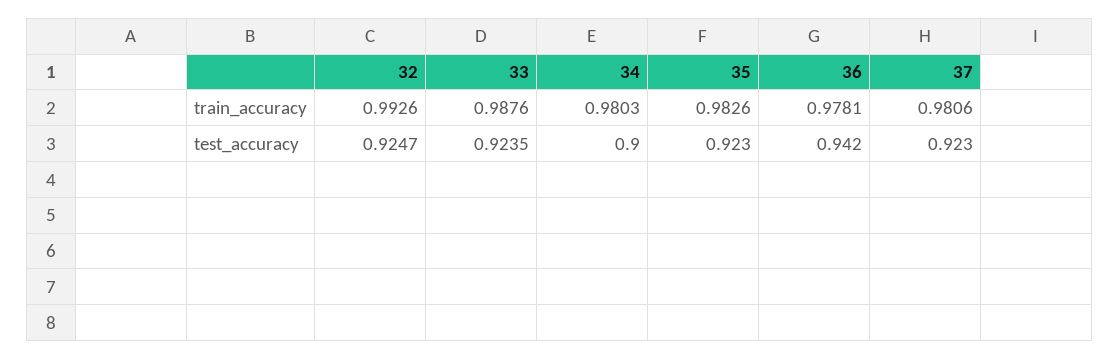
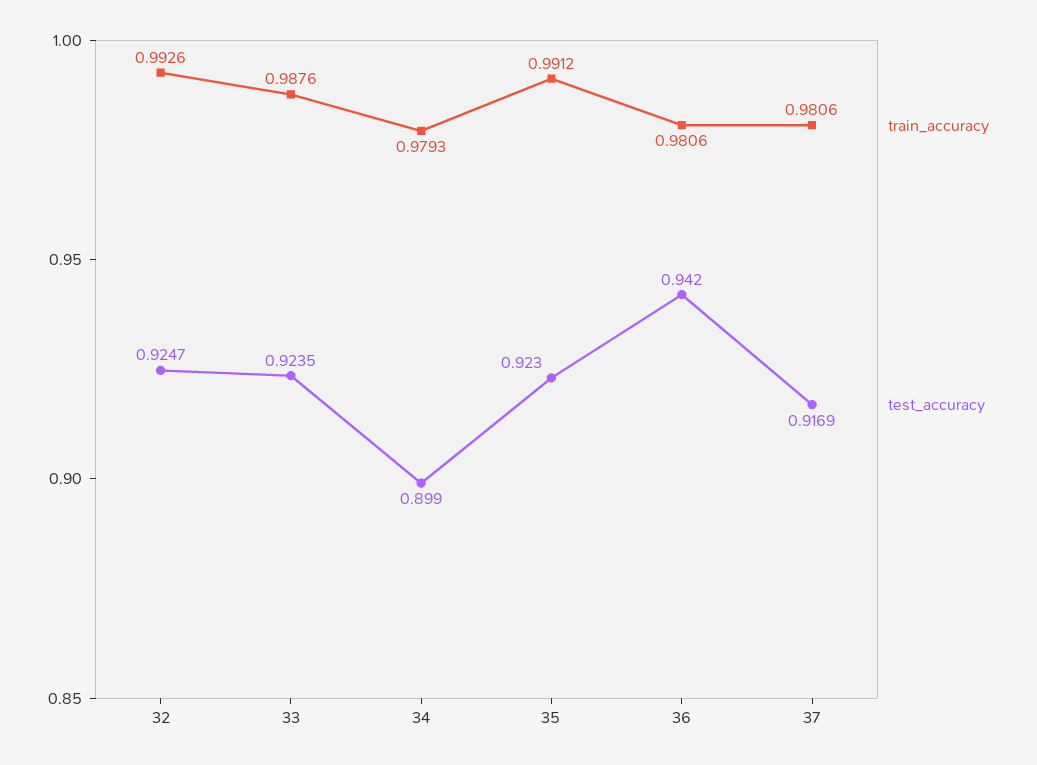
  {
    "train_accuracy": {
      "32": 0.9926,
      "33": 0.9876,
-     "34": 0.9803,
+     "34": 0.9793,
-     "35": 0.9826,
+     "35": 0.9912,
-     "36": 0.9781,
+     "36": 0.9806,
      "37": 0.9806
    },
    "test_accuracy": {
      "32": 0.9247,
      "33": 0.9235,
-     "34": 0.9,
+     "34": 0.899,
      "35": 0.923,
      "36": 0.942,
-     "37": 0.923
+     "37": 0.9169
    }
  }

